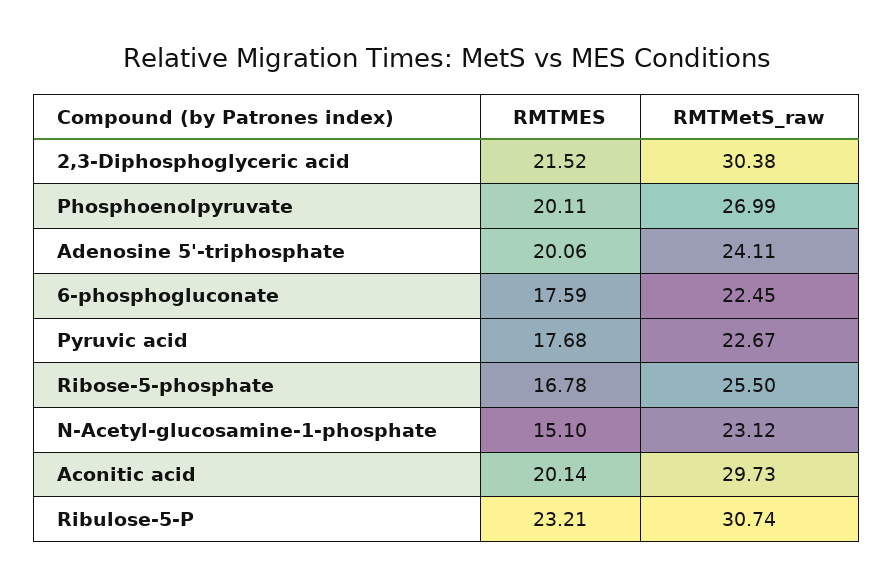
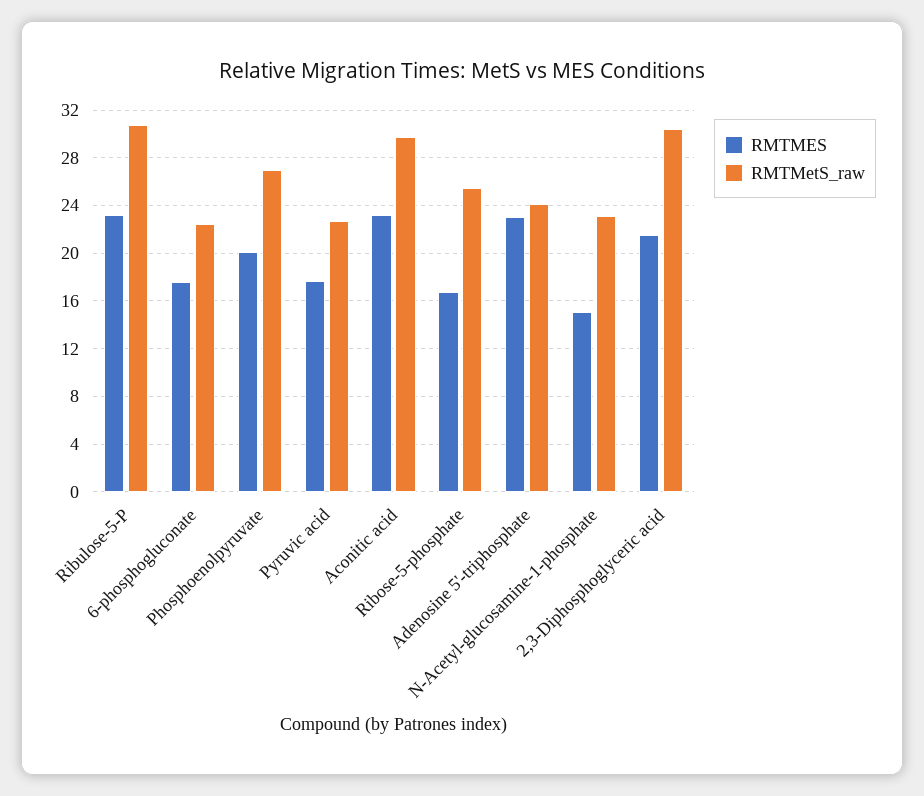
  {
    "RMTMES": {
      "2,3-Diphosphoglyceric acid": 21.52,
      "Phosphoenolpyruvate": 20.11,
-     "Adenosine 5'-triphosphate": 20.06,
+     "Adenosine 5'-triphosphate": 23,
      "6-phosphogluconate": 17.59,
      "Pyruvic acid": 17.68,
      "Ribose-5-phosphate": 16.78,
      "N-Acetyl-glucosamine-1-phosphate": 15.1,
-     "Aconitic acid": 20.14,
+     "Aconitic acid": 23,
      "Ribulose-5-P": 23.21
    },
    "RMTMetS_raw": {
      "2,3-Diphosphoglyceric acid": 30.38,
      "Phosphoenolpyruvate": 26.99,
      "Adenosine 5'-triphosphate": 24.11,
      "6-phosphogluconate": 22.45,
      "Pyruvic acid": 22.67,
      "Ribose-5-phosphate": 25.5,
      "N-Acetyl-glucosamine-1-phosphate": 23.12,
      "Aconitic acid": 29.73,
      "Ribulose-5-P": 30.74
    }
  }

